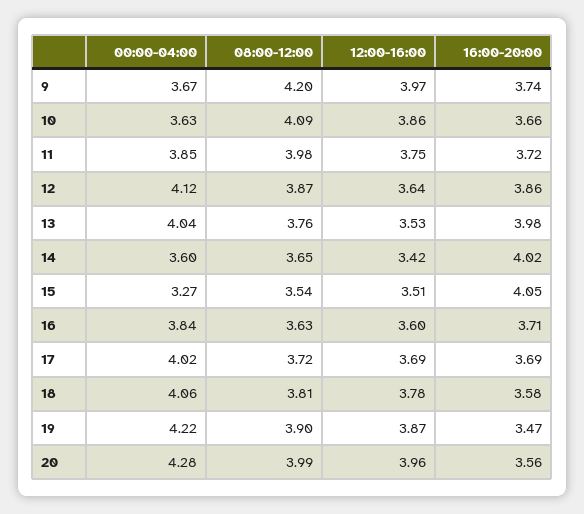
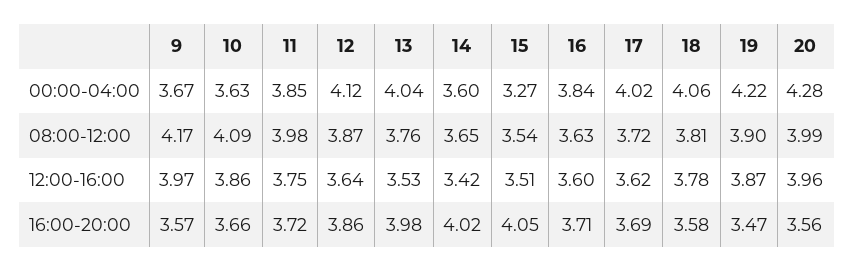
  {
    "00:00-04:00": {
      "9": 3.67,
      "10": 3.63,
      "11": 3.85,
      "12": 4.12,
      "13": 4.04,
      "14": 3.6,
      "15": 3.27,
      "16": 3.84,
      "17": 4.02,
      "18": 4.06,
      "19": 4.22,
      "20": 4.28
    },
    "08:00-12:00": {
-     "9": 4.2,
+     "9": 4.17,
      "10": 4.09,
      "11": 3.98,
      "12": 3.87,
      "13": 3.76,
      "14": 3.65,
      "15": 3.54,
      "16": 3.63,
      "17": 3.72,
      "18": 3.81,
      "19": 3.9,
      "20": 3.99
    },
    "12:00-16:00": {
      "9": 3.97,
      "10": 3.86,
      "11": 3.75,
      "12": 3.64,
      "13": 3.53,
      "14": 3.42,
      "15": 3.51,
      "16": 3.6,
-     "17": 3.69,
+     "17": 3.62,
      "18": 3.78,
      "19": 3.87,
      "20": 3.96
    },
    "16:00-20:00": {
-     "9": 3.74,
+     "9": 3.57,
      "10": 3.66,
      "11": 3.72,
      "12": 3.86,
      "13": 3.98,
      "14": 4.02,
      "15": 4.05,
      "16": 3.71,
      "17": 3.69,
      "18": 3.58,
      "19": 3.47,
      "20": 3.56
    }
  }

